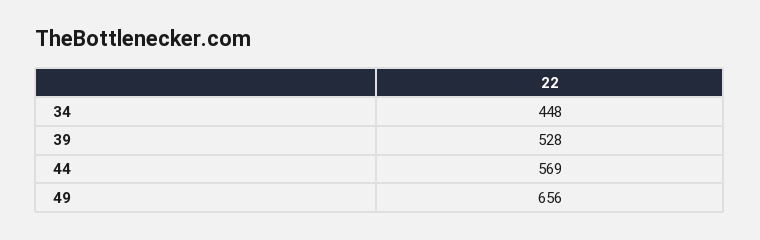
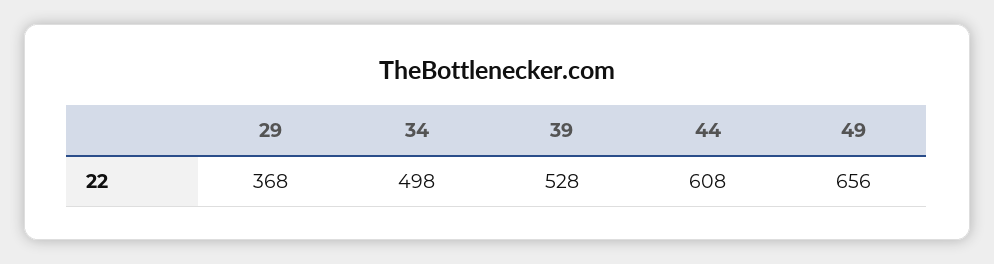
  {
-   "34": 448,
+   "34": 498,
    "39": 528,
-   "44": 569,
+   "44": 608,
-   "49": 656
+   "49": 656,
+   "29": 368
  }

